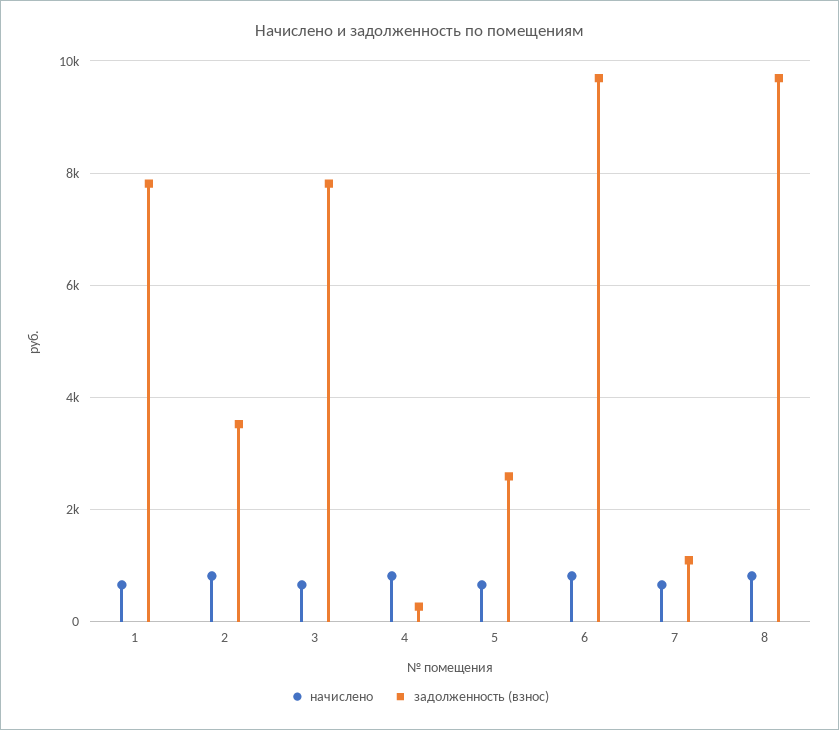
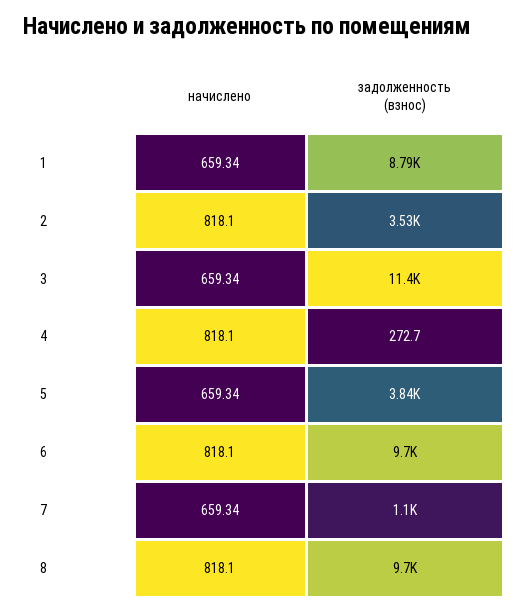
  {
    "начислено": {
      "1": 659.34,
      "2": 818.1,
      "3": 659.34,
      "4": 818.1,
      "5": 659.34,
      "6": 818.1,
      "7": 659.34,
      "8": 818.1
    },
    "задолженность (взнос)": {
-     "1": 7800,
+     "1": 8790,
      "2": 3530,
-     "3": 7800,
+     "3": 11400,
      "4": 272.7,
-     "5": 2600,
+     "5": 3840,
      "6": 9700,
      "7": 1100,
      "8": 9700
    }
  }

